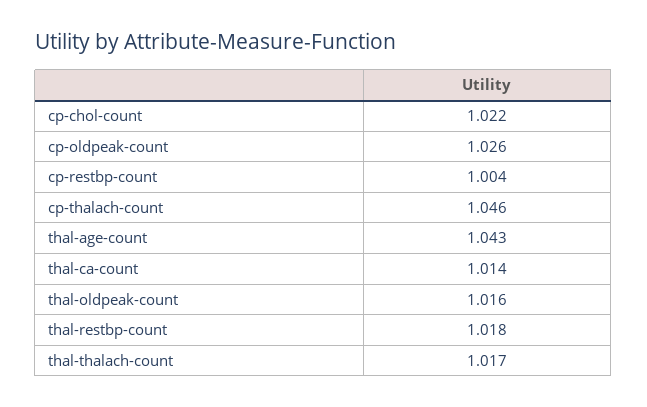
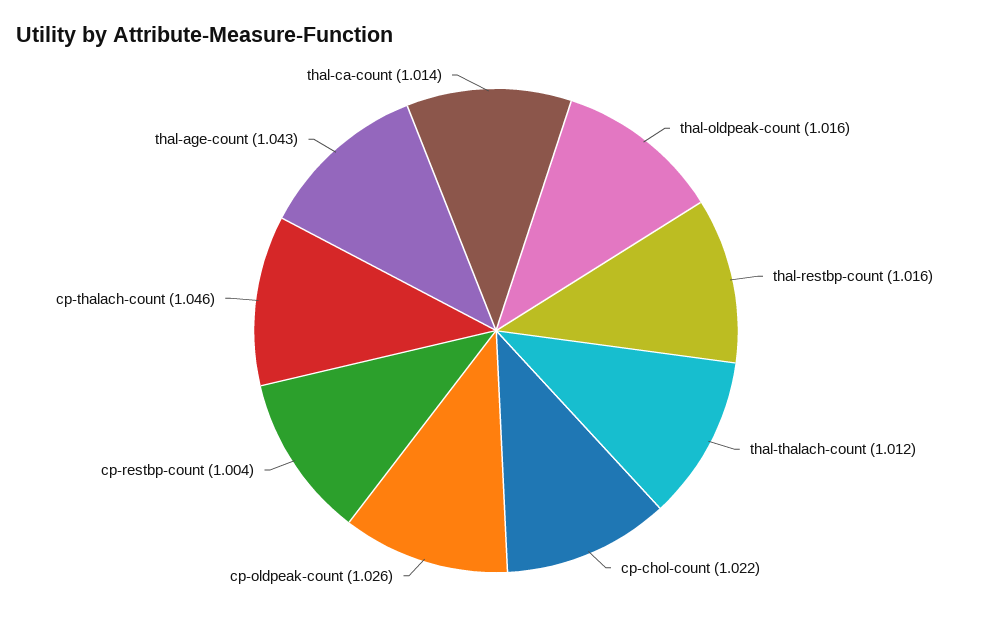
  {
    "cp-chol-count": 1.022,
    "cp-oldpeak-count": 1.026,
    "cp-restbp-count": 1.004,
    "cp-thalach-count": 1.046,
    "thal-age-count": 1.043,
    "thal-ca-count": 1.014,
    "thal-oldpeak-count": 1.016,
-   "thal-restbp-count": 1.018,
+   "thal-restbp-count": 1.016,
-   "thal-thalach-count": 1.017
+   "thal-thalach-count": 1.012
  }

